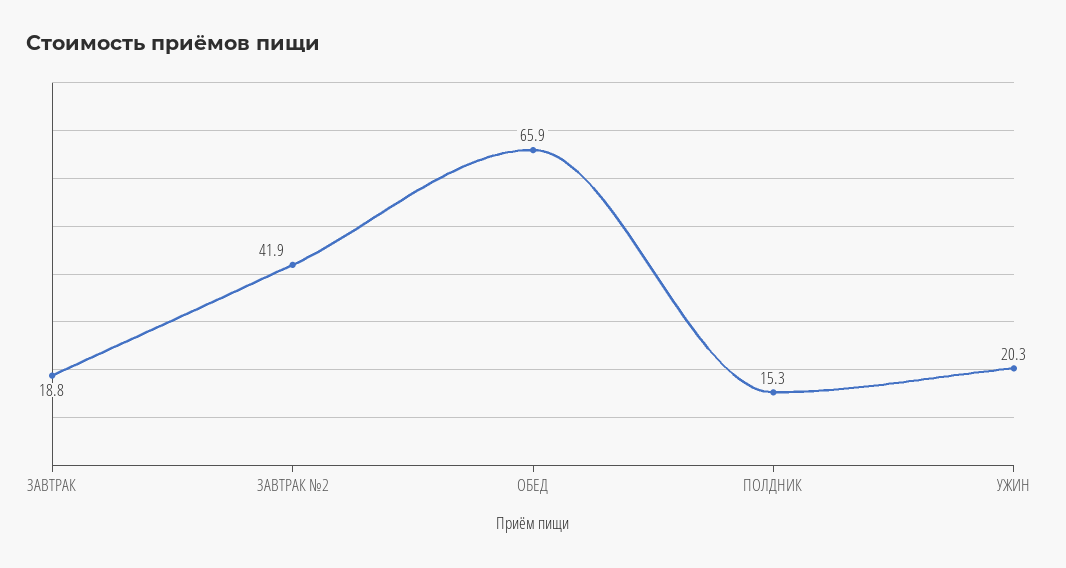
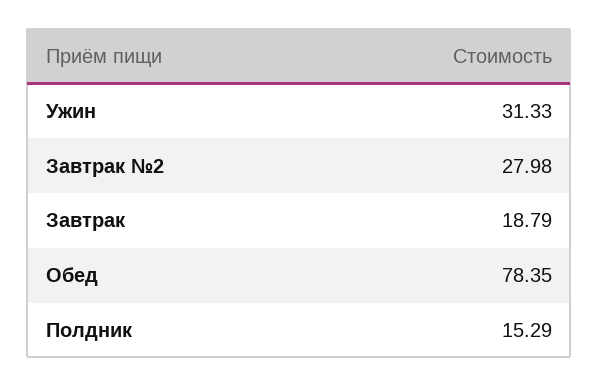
  {
    "ЗАВТРАК": 18.79,
-   "ЗАВТРАК №2": 41.9,
+   "ЗАВТРАК №2": 27.98,
-   "ОБЕД": 65.9,
+   "ОБЕД": 78.35,
    "ПОЛДНИК": 15.29,
-   "УЖИН": 20.3
+   "УЖИН": 31.33
  }

